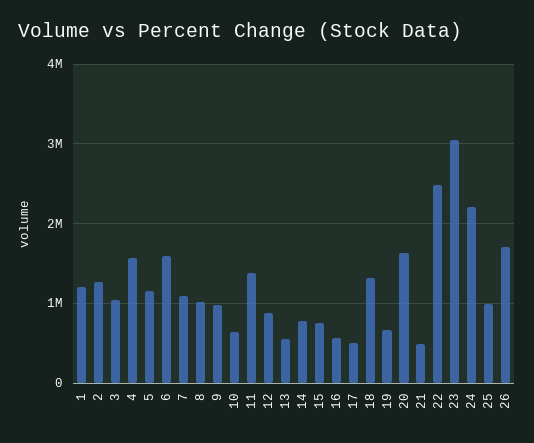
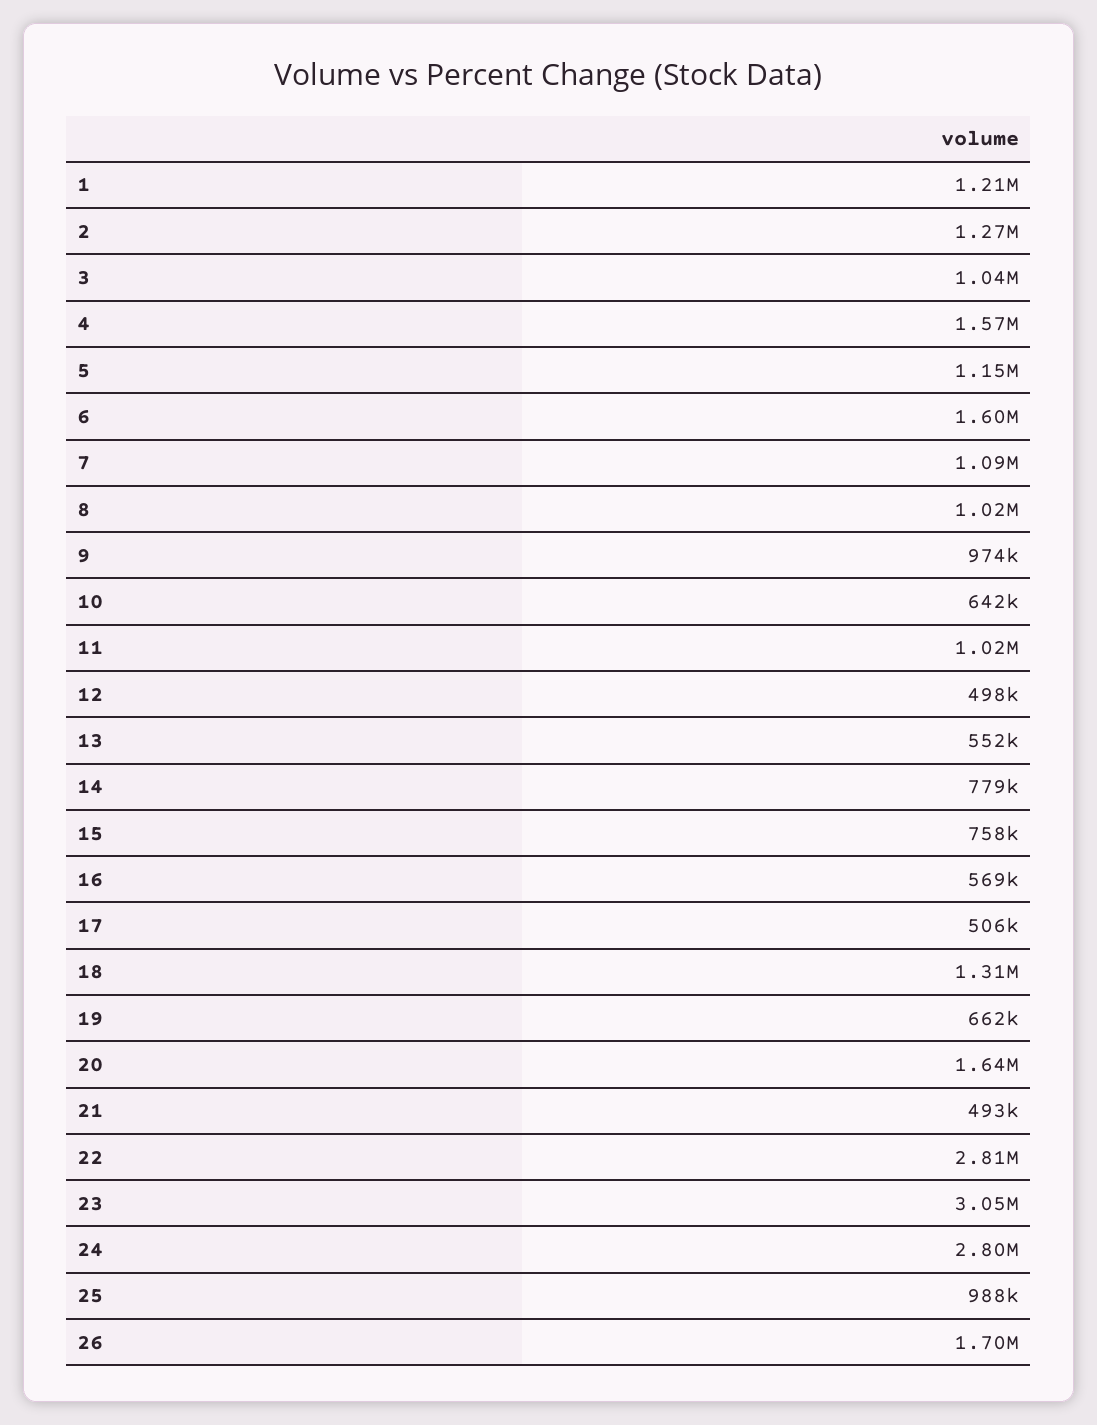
  {
    "1": 1210000,
    "2": 1270000,
    "3": 1040000,
    "4": 1570000,
    "5": 1150000,
    "6": 1600000,
    "7": 1090000,
    "8": 1020000,
    "9": 974000,
    "10": 642000,
-   "11": 1400000,
+   "11": 1020000,
-   "12": 900000,
+   "12": 498000,
    "13": 552000,
    "14": 779000,
    "15": 758000,
    "16": 569000,
    "17": 506000,
    "18": 1310000,
    "19": 662000,
    "20": 1640000,
    "21": 493000,
-   "22": 2500000,
+   "22": 2810000,
    "23": 3050000,
-   "24": 2200000,
+   "24": 2800000,
    "25": 988000,
    "26": 1700000
  }

